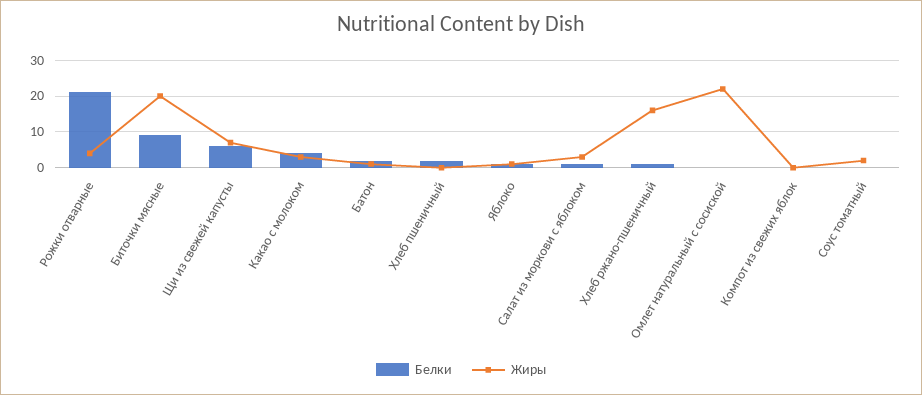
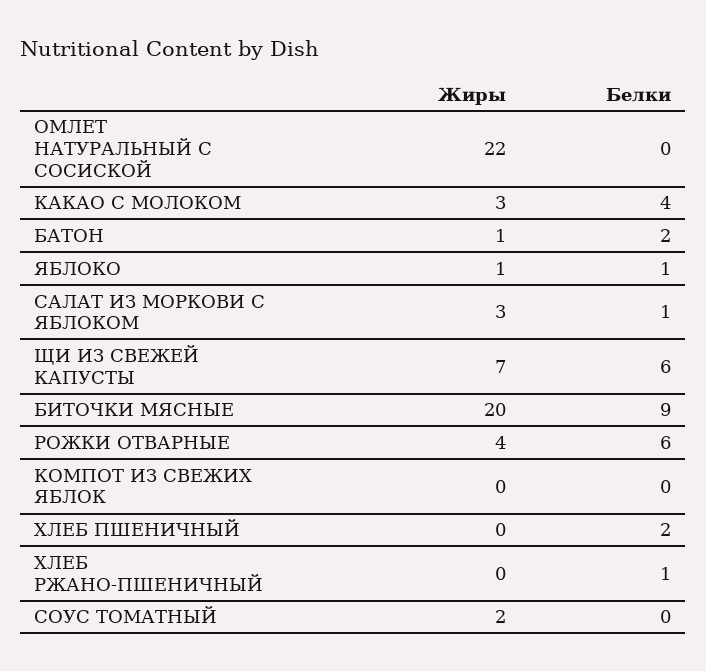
  {
    "Белки": {
-     "Рожки отварные": 20,
+     "Рожки отварные": 6,
      "Биточки мясные": 9,
      "Щи из свежей капусты": 6,
      "Какао с молоком": 4,
      "Батон": 2,
      "Хлеб пшеничный": 2,
      "Яблоко": 1,
      "Салат из моркови с яблоком": 1,
      "Хлеб ржано-пшеничный": 1,
      "Омлет натуральный с сосиской": 0,
      "Компот из свежих яблок": 0,
      "Соус томатный": 0
    },
    "Жиры": {
      "Рожки отварные": 4,
      "Биточки мясные": 20,
      "Щи из свежей капусты": 7,
      "Какао с молоком": 3,
      "Батон": 1,
      "Хлеб пшеничный": 0,
      "Яблоко": 1,
      "Салат из моркови с яблоком": 3,
-     "Хлеб ржано-пшеничный": 15,
+     "Хлеб ржано-пшеничный": 0,
      "Омлет натуральный с сосиской": 22,
      "Компот из свежих яблок": 0,
      "Соус томатный": 2
    }
  }

